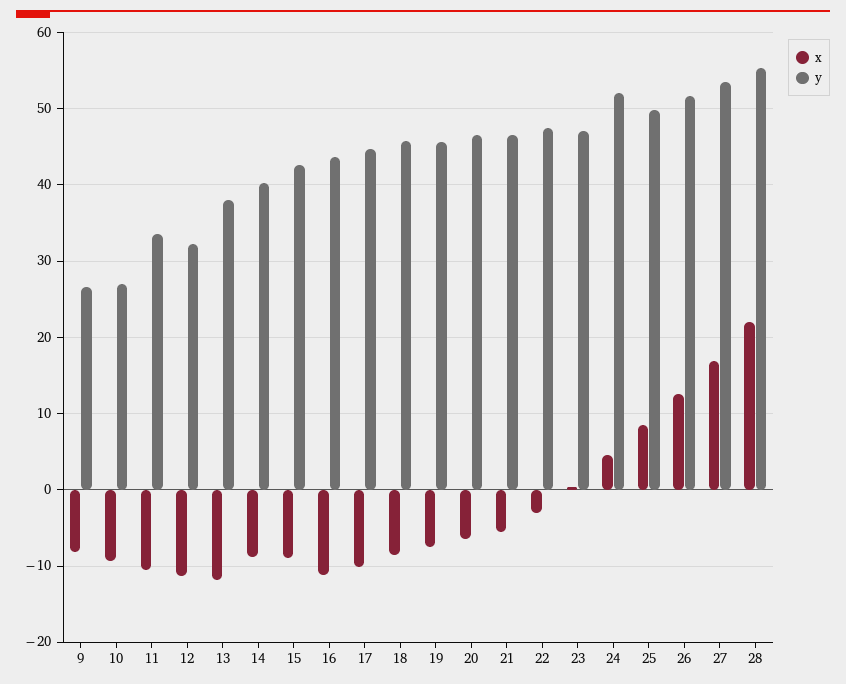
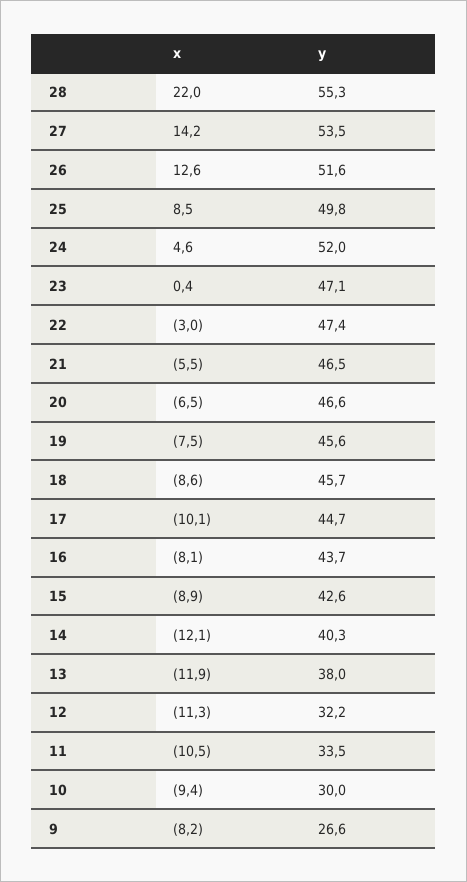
  {
    "x": {
      "9": -8.2,
      "10": -9.4,
      "11": -10.5,
      "12": -11.3,
      "13": -11.9,
-     "14": -9,
+     "14": -12.1,
      "15": -8.9,
-     "16": -11,
+     "16": -8.1,
      "17": -10.1,
      "18": -8.6,
      "19": -7.5,
      "20": -6.5,
      "21": -5.5,
      "22": -3,
      "23": 0.4,
      "24": 4.6,
      "25": 8.5,
      "26": 12.6,
-     "27": 17,
+     "27": 14.2,
      "28": 22
    },
    "y": {
      "9": 26.6,
-     "10": 27,
+     "10": 30,
      "11": 33.5,
      "12": 32.2,
      "13": 38,
      "14": 40.3,
      "15": 42.6,
      "16": 43.7,
      "17": 44.7,
      "18": 45.7,
      "19": 45.6,
      "20": 46.6,
      "21": 46.5,
      "22": 47.4,
      "23": 47.1,
      "24": 52,
      "25": 49.8,
      "26": 51.6,
      "27": 53.5,
      "28": 55.3
    }
  }

